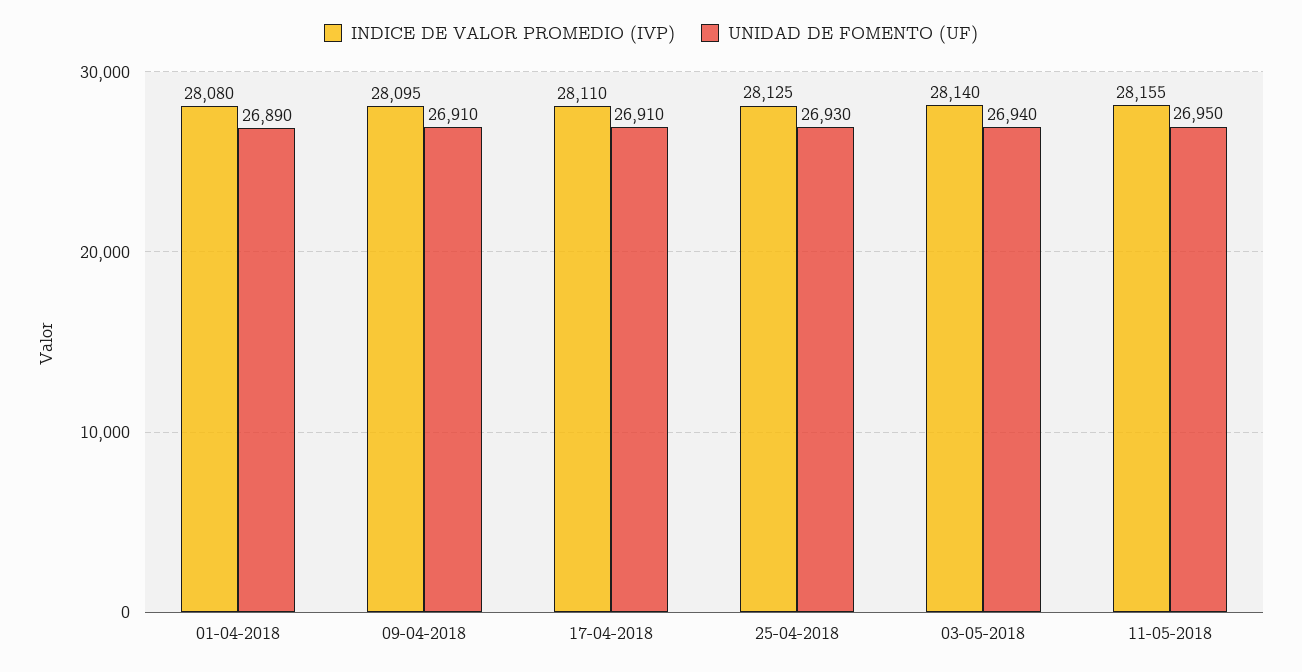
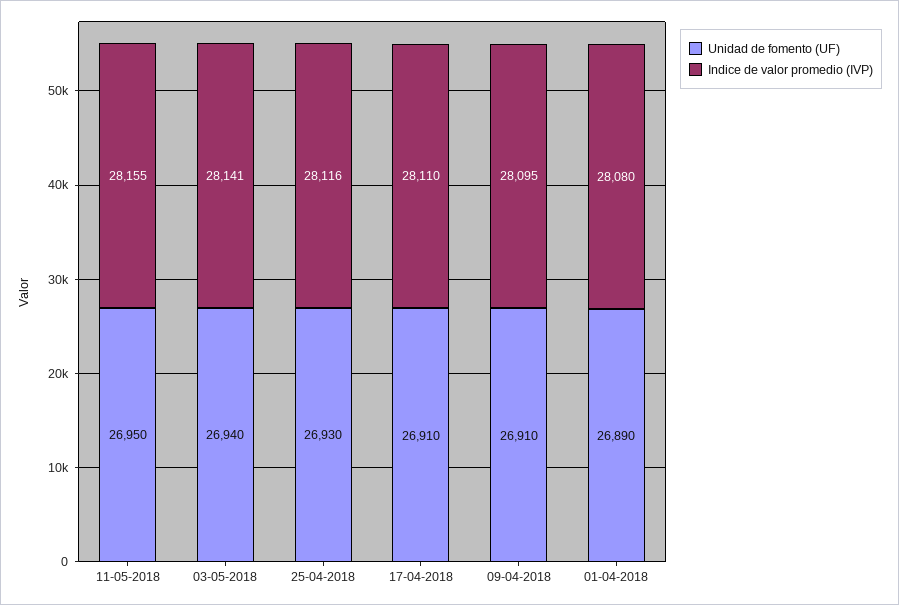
  {
    "INDICE DE VALOR PROMEDIO (IVP)": {
      "01-04-2018": 28080,
      "09-04-2018": 28095,
      "17-04-2018": 28110,
-     "25-04-2018": 28125,
+     "25-04-2018": 28116,
-     "03-05-2018": 28140,
+     "03-05-2018": 28141,
      "11-05-2018": 28155
    },
    "UNIDAD DE FOMENTO (UF)": {
      "01-04-2018": 26890,
      "09-04-2018": 26910,
      "17-04-2018": 26910,
      "25-04-2018": 26930,
      "03-05-2018": 26940,
      "11-05-2018": 26950
    }
  }

